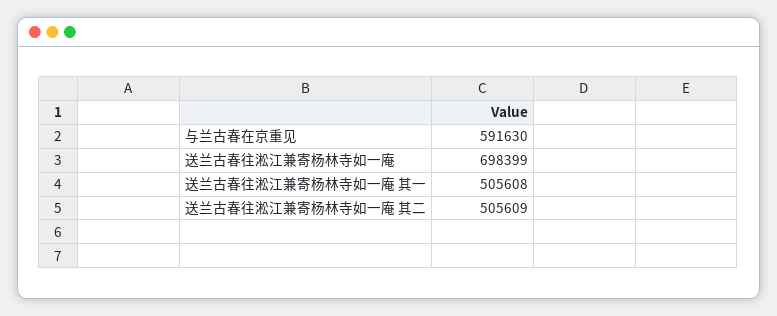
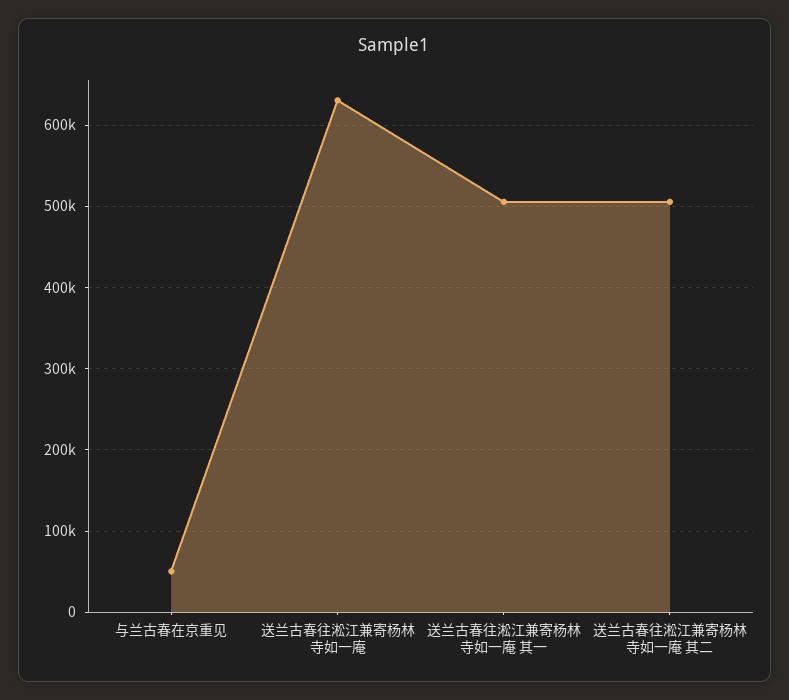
  {
-   "与兰古春在京重见": 591630,
+   "与兰古春在京重见": 50000,
-   "送兰古春往淞江兼寄杨林寺如一庵": 698399,
+   "送兰古春往淞江兼寄杨林寺如一庵": 630000,
    "送兰古春往淞江兼寄杨林寺如一庵 其一": 505608,
    "送兰古春往淞江兼寄杨林寺如一庵 其二": 505609
  }

